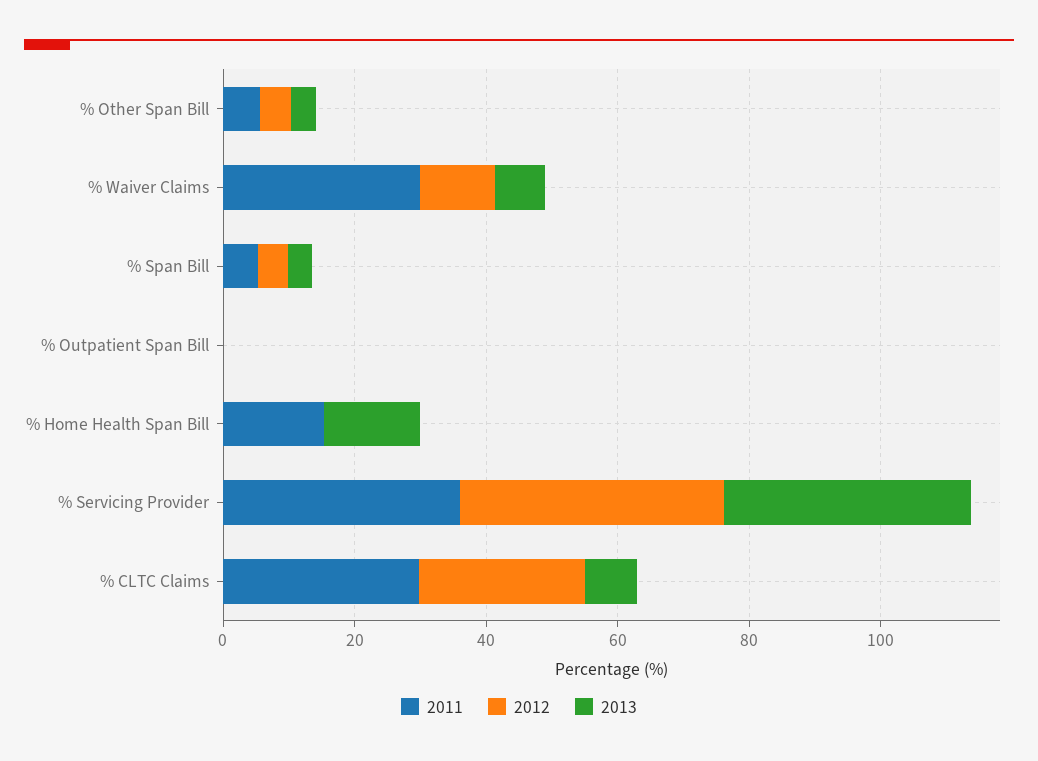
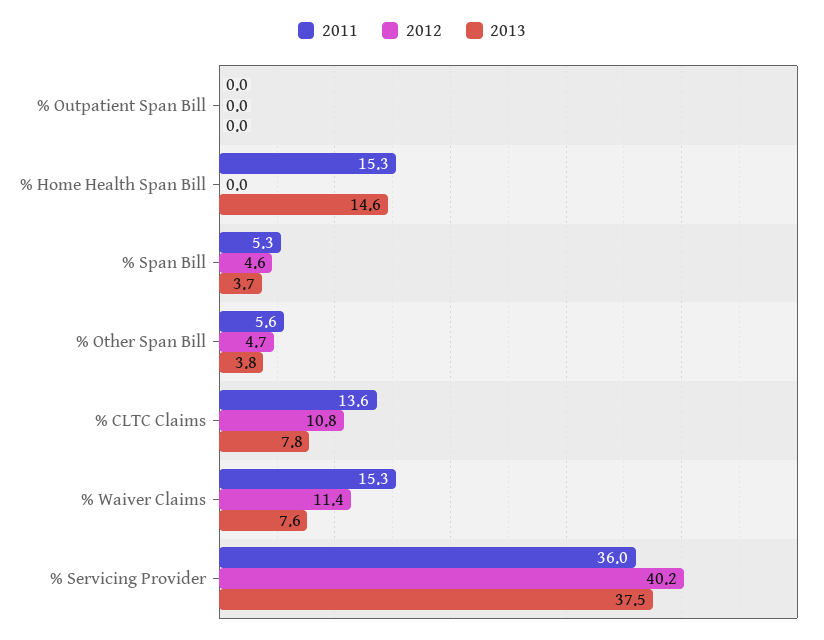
  {
    "2011": {
      "% Other Span Bill": 5.6,
-     "% Waiver Claims": 30,
+     "% Waiver Claims": 15.3,
      "% Span Bill": 5.3,
      "% Outpatient Span Bill": 0,
      "% Home Health Span Bill": 15.3,
      "% Servicing Provider": 36,
-     "% CLTC Claims": 30
+     "% CLTC Claims": 13.6
    },
    "2012": {
      "% Other Span Bill": 4.7,
      "% Waiver Claims": 11.4,
      "% Span Bill": 4.6,
      "% Outpatient Span Bill": 0,
      "% Home Health Span Bill": 0,
      "% Servicing Provider": 40.2,
-     "% CLTC Claims": 25
+     "% CLTC Claims": 10.8
    },
    "2013": {
      "% Other Span Bill": 3.8,
      "% Waiver Claims": 7.6,
      "% Span Bill": 3.7,
      "% Outpatient Span Bill": 0,
      "% Home Health Span Bill": 14.6,
      "% Servicing Provider": 37.5,
      "% CLTC Claims": 7.8
    }
  }

